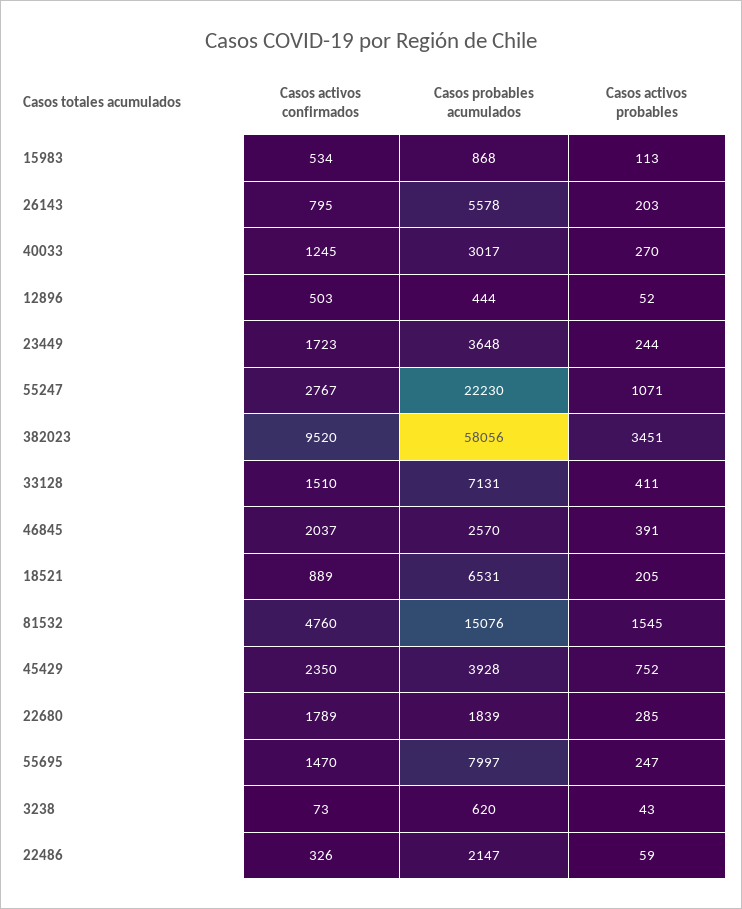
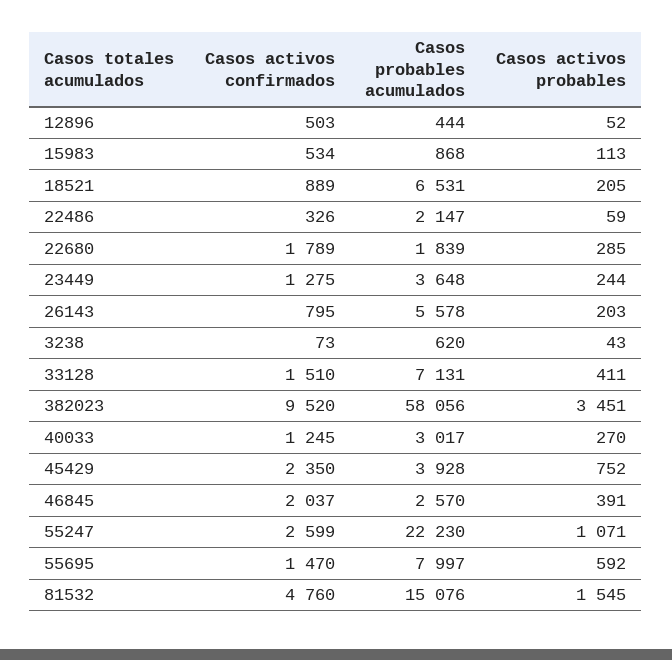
  {
    "Casos activos confirmados": {
      "15983": 534,
      "26143": 795,
      "40033": 1245,
      "12896": 503,
-     "23449": 1723,
+     "23449": 1275,
-     "55247": 2767,
+     "55247": 2599,
      "382023": 9520,
      "33128": 1510,
      "46845": 2037,
      "18521": 889,
      "81532": 4760,
      "45429": 2350,
      "22680": 1789,
      "55695": 1470,
      "3238": 73,
      "22486": 326
    },
    "Casos probables acumulados": {
      "15983": 868,
      "26143": 5578,
      "40033": 3017,
      "12896": 444,
      "23449": 3648,
      "55247": 22230,
      "382023": 58056,
      "33128": 7131,
      "46845": 2570,
      "18521": 6531,
      "81532": 15076,
      "45429": 3928,
      "22680": 1839,
      "55695": 7997,
      "3238": 620,
      "22486": 2147
    },
    "Casos activos probables": {
      "15983": 113,
      "26143": 203,
      "40033": 270,
      "12896": 52,
      "23449": 244,
      "55247": 1071,
      "382023": 3451,
      "33128": 411,
      "46845": 391,
      "18521": 205,
      "81532": 1545,
      "45429": 752,
      "22680": 285,
-     "55695": 247,
+     "55695": 592,
      "3238": 43,
      "22486": 59
    }
  }

